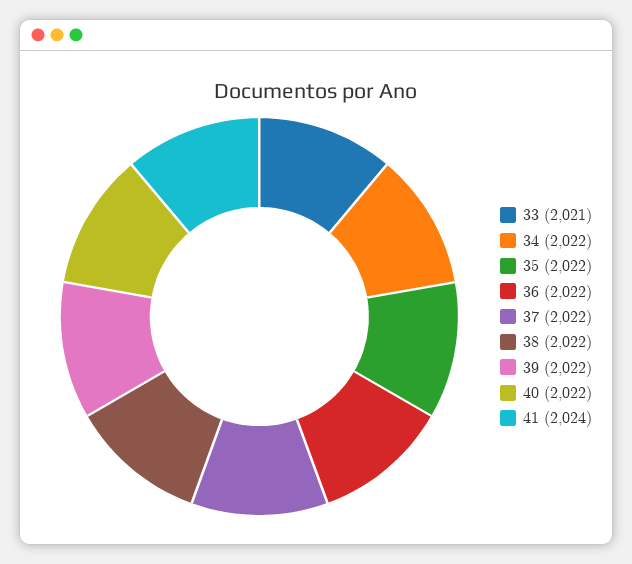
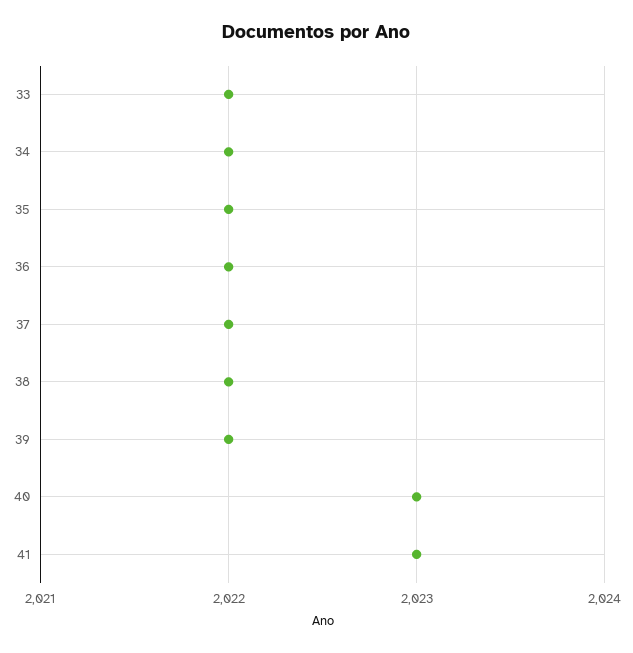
  {
-   "33": 2021,
+   "33": 2022,
    "34": 2022,
    "35": 2022,
    "36": 2022,
    "37": 2022,
    "38": 2022,
    "39": 2022,
-   "40": 2022,
+   "40": 2023,
-   "41": 2024
+   "41": 2023
  }

